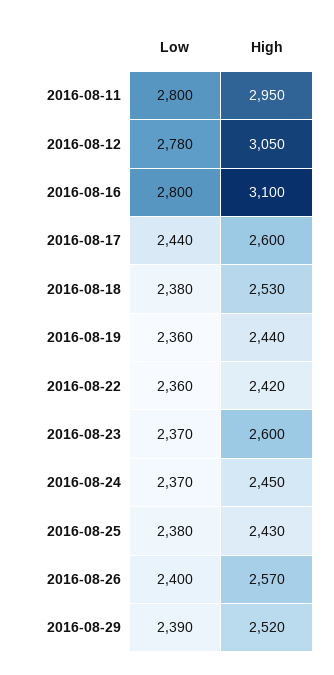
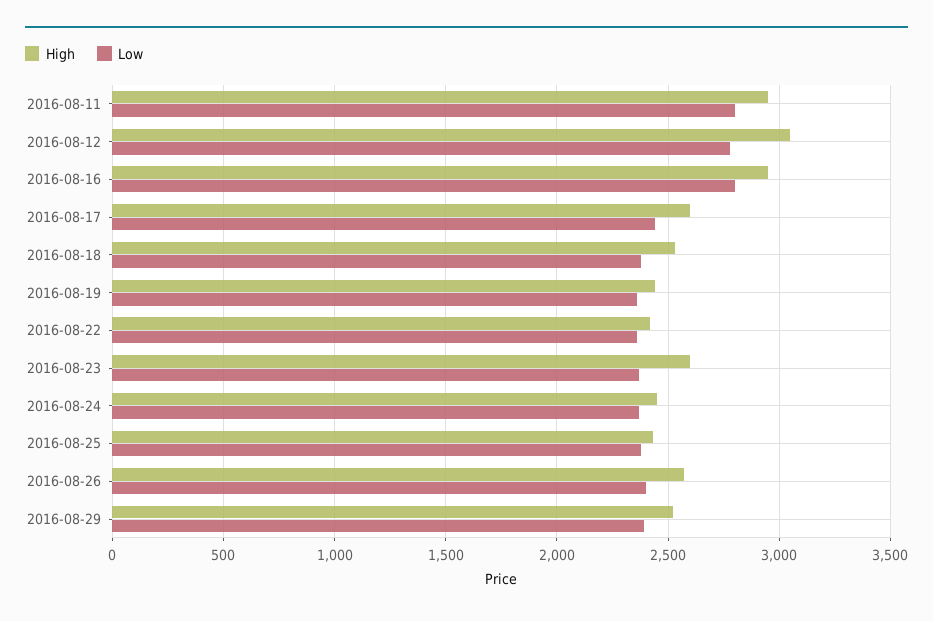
  {
    "Low": {
      "2016-08-11": 2800,
      "2016-08-12": 2780,
      "2016-08-16": 2800,
      "2016-08-17": 2440,
      "2016-08-18": 2380,
      "2016-08-19": 2360,
      "2016-08-22": 2360,
      "2016-08-23": 2370,
      "2016-08-24": 2370,
      "2016-08-25": 2380,
      "2016-08-26": 2400,
      "2016-08-29": 2390
    },
    "High": {
      "2016-08-11": 2950,
      "2016-08-12": 3050,
-     "2016-08-16": 3100,
+     "2016-08-16": 2950,
      "2016-08-17": 2600,
      "2016-08-18": 2530,
      "2016-08-19": 2440,
      "2016-08-22": 2420,
      "2016-08-23": 2600,
      "2016-08-24": 2450,
      "2016-08-25": 2430,
      "2016-08-26": 2570,
      "2016-08-29": 2520
    }
  }

